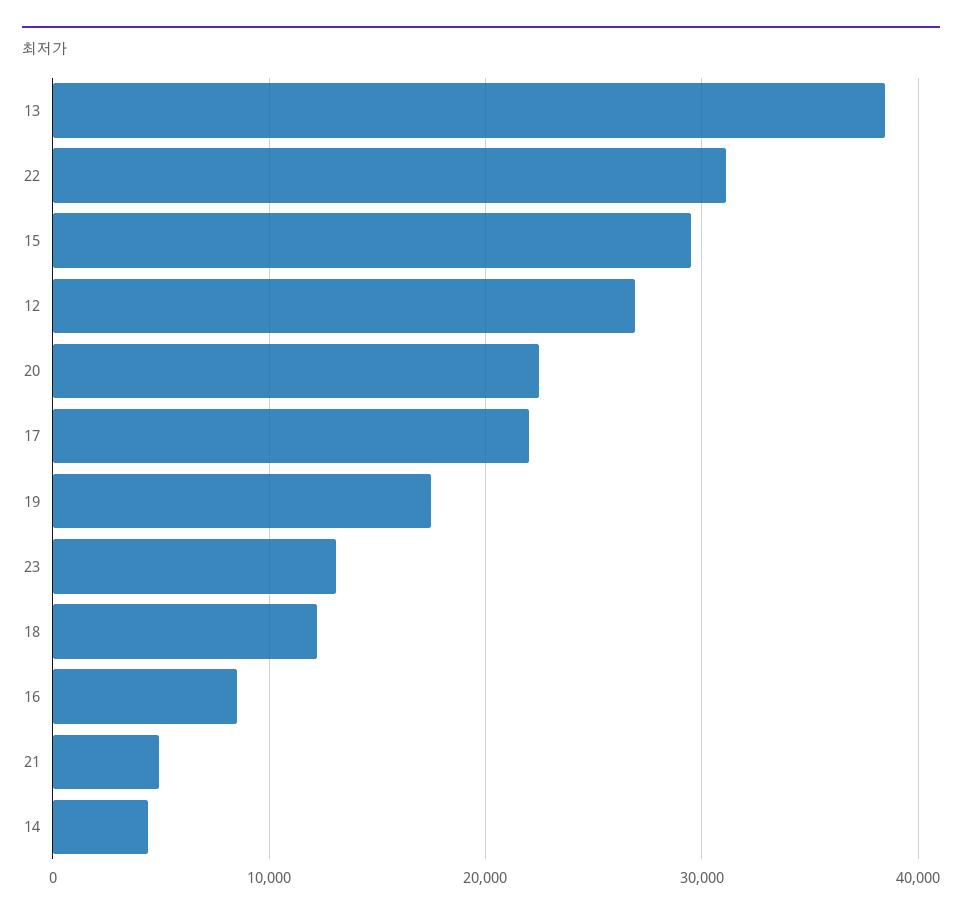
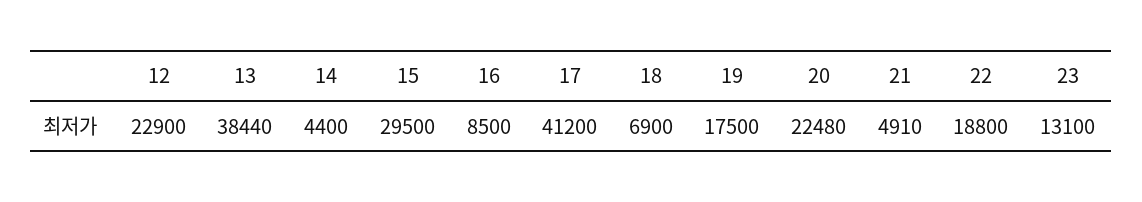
  {
    "13": 38440,
-   "22": 31000,
+   "22": 18800,
    "15": 29500,
-   "12": 27000,
+   "12": 22900,
    "20": 22480,
-   "17": 22000,
+   "17": 41200,
    "19": 17500,
    "23": 13100,
-   "18": 12000,
+   "18": 6900,
    "16": 8500,
    "21": 4910,
    "14": 4400
  }

